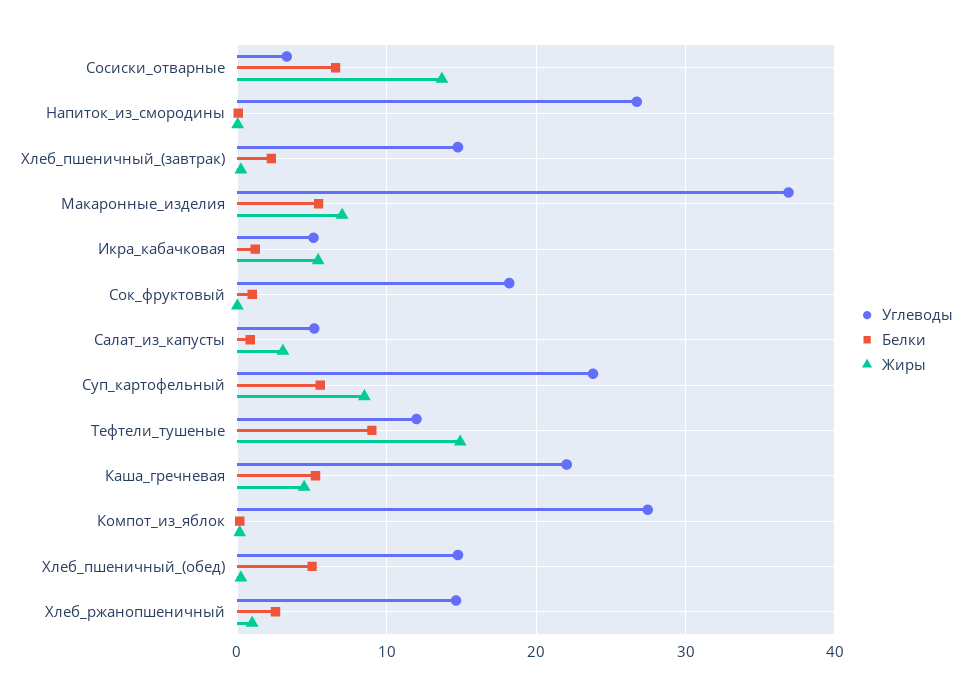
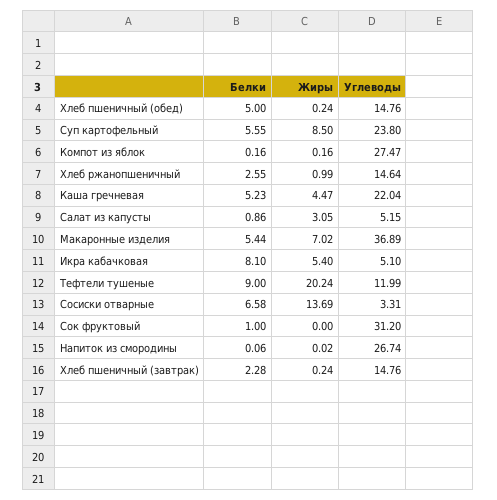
  {
    "Углеводы": {
      "Сосиски_отварные": 3.31,
      "Напиток_из_смородины": 26.74,
      "Хлеб_пшеничный_(завтрак)": 14.76,
      "Макаронные_изделия": 36.89,
      "Икра_кабачковая": 5.1,
-     "Сок_фруктовый": 18,
+     "Сок_фруктовый": 31.2,
      "Салат_из_капусты": 5.15,
      "Суп_картофельный": 23.8,
      "Тефтели_тушеные": 11.99,
      "Каша_гречневая": 22.04,
      "Компот_из_яблок": 27.47,
      "Хлеб_пшеничный_(обед)": 14.76,
      "Хлеб_ржанопшеничный": 14.64
    },
    "Белки": {
      "Сосиски_отварные": 6.58,
      "Напиток_из_смородины": 0.06,
      "Хлеб_пшеничный_(завтрак)": 2.28,
      "Макаронные_изделия": 5.44,
-     "Икра_кабачковая": 1,
+     "Икра_кабачковая": 8.1,
      "Сок_фруктовый": 1,
      "Салат_из_капусты": 0.86,
      "Суп_картофельный": 5.55,
      "Тефтели_тушеные": 9,
      "Каша_гречневая": 5.23,
      "Компот_из_яблок": 0.16,
      "Хлеб_пшеничный_(обед)": 5,
      "Хлеб_ржанопшеничный": 2.55
    },
    "Жиры": {
      "Сосиски_отварные": 13.69,
      "Напиток_из_смородины": 0.02,
      "Хлеб_пшеничный_(завтрак)": 0.24,
      "Макаронные_изделия": 7.02,
      "Икра_кабачковая": 5.4,
      "Сок_фруктовый": 0,
      "Салат_из_капусты": 3.05,
      "Суп_картофельный": 8.5,
-     "Тефтели_тушеные": 15,
+     "Тефтели_тушеные": 20.24,
      "Каша_гречневая": 4.47,
      "Компот_из_яблок": 0.16,
      "Хлеб_пшеничный_(обед)": 0.24,
      "Хлеб_ржанопшеничный": 0.99
    }
  }

